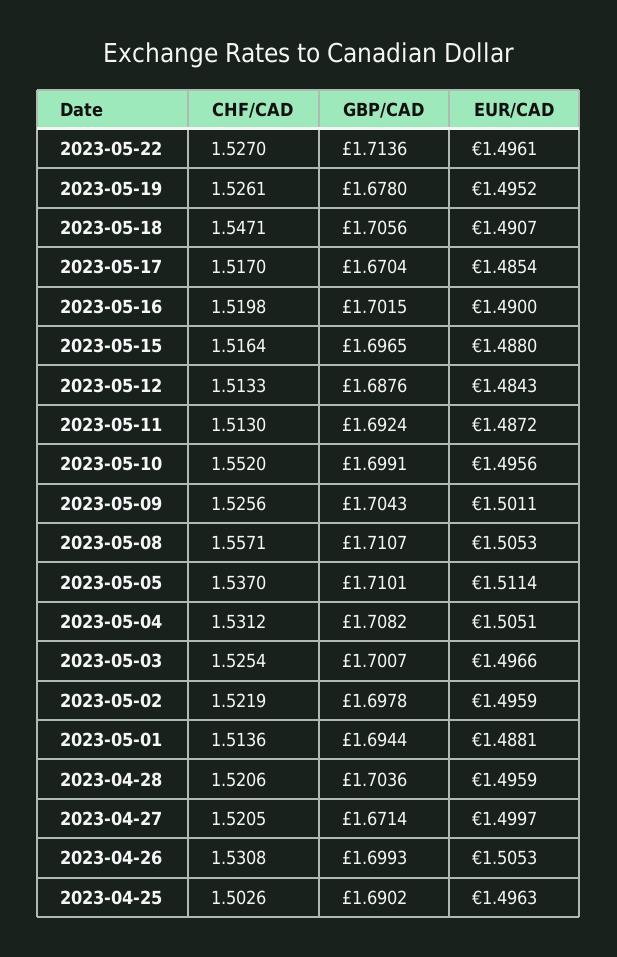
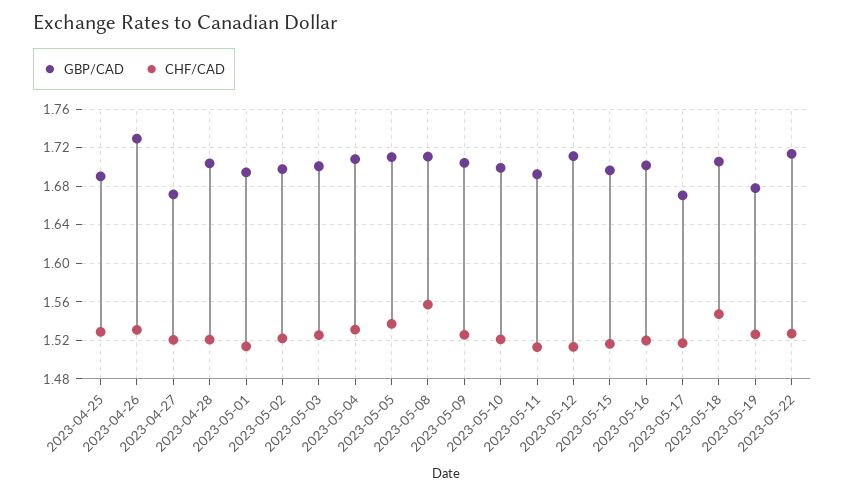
  {
    "CHF/CAD": {
      "2023-05-22": 1.527,
      "2023-05-19": 1.5261,
      "2023-05-18": 1.5471,
      "2023-05-17": 1.517,
      "2023-05-16": 1.5198,
      "2023-05-15": 1.5164,
      "2023-05-12": 1.5133,
      "2023-05-11": 1.513,
-     "2023-05-10": 1.552,
+     "2023-05-10": 1.52,
      "2023-05-09": 1.5256,
      "2023-05-08": 1.5571,
      "2023-05-05": 1.537,
      "2023-05-04": 1.5312,
      "2023-05-03": 1.5254,
      "2023-05-02": 1.5219,
      "2023-05-01": 1.5136,
      "2023-04-28": 1.5206,
      "2023-04-27": 1.5205,
      "2023-04-26": 1.5308,
-     "2023-04-25": 1.5026
+     "2023-04-25": 1.53
    },
    "GBP/CAD": {
      "2023-05-22": 1.7136,
      "2023-05-19": 1.678,
      "2023-05-18": 1.7056,
      "2023-05-17": 1.6704,
      "2023-05-16": 1.7015,
      "2023-05-15": 1.6965,
-     "2023-05-12": 1.6876,
+     "2023-05-12": 1.71,
      "2023-05-11": 1.6924,
      "2023-05-10": 1.6991,
      "2023-05-09": 1.7043,
      "2023-05-08": 1.7107,
      "2023-05-05": 1.7101,
      "2023-05-04": 1.7082,
      "2023-05-03": 1.7007,
      "2023-05-02": 1.6978,
      "2023-05-01": 1.6944,
      "2023-04-28": 1.7036,
      "2023-04-27": 1.6714,
-     "2023-04-26": 1.6993,
+     "2023-04-26": 1.73,
      "2023-04-25": 1.6902
-   },
+   }
-   "EUR/CAD": {
-     "2023-05-22": 1.4961,
-     "2023-05-19": 1.4952,
-     "2023-05-18": 1.4907,
-     "2023-05-17": 1.4854,
-     "2023-05-16": 1.49,
-     "2023-05-15": 1.488,
-     "2023-05-12": 1.4843,
-     "2023-05-11": 1.4872,
-     "2023-05-10": 1.4956,
-     "2023-05-09": 1.5011,
-     "2023-05-08": 1.5053,
-     "2023-05-05": 1.5114,
-     "2023-05-04": 1.5051,
-     "2023-05-03": 1.4966,
-     "2023-05-02": 1.4959,
-     "2023-05-01": 1.4881,
-     "2023-04-28": 1.4959,
-     "2023-04-27": 1.4997,
-     "2023-04-26": 1.5053,
-     "2023-04-25": 1.4963
-   }
  }

